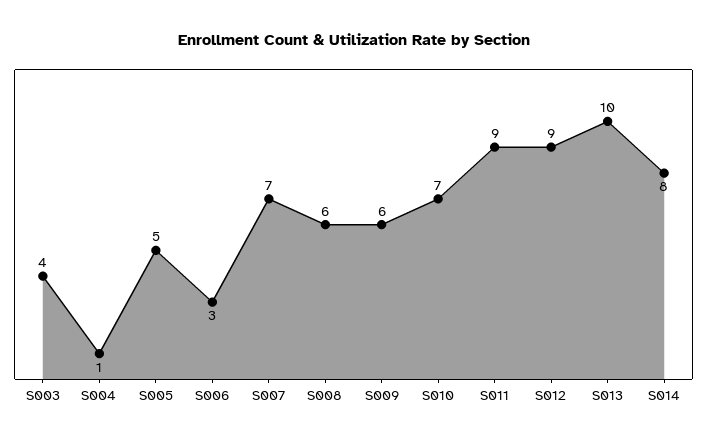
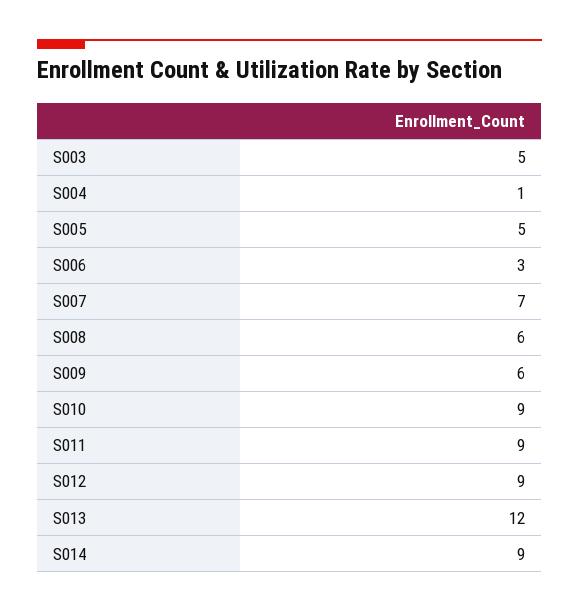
  {
-   "S003": 4,
+   "S003": 5,
    "S004": 1,
    "S005": 5,
    "S006": 3,
    "S007": 7,
    "S008": 6,
    "S009": 6,
-   "S010": 7,
+   "S010": 9,
    "S011": 9,
    "S012": 9,
-   "S013": 10,
+   "S013": 12,
-   "S014": 8
+   "S014": 9
  }

